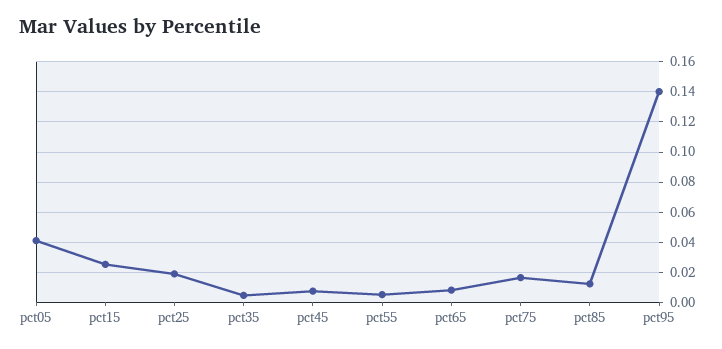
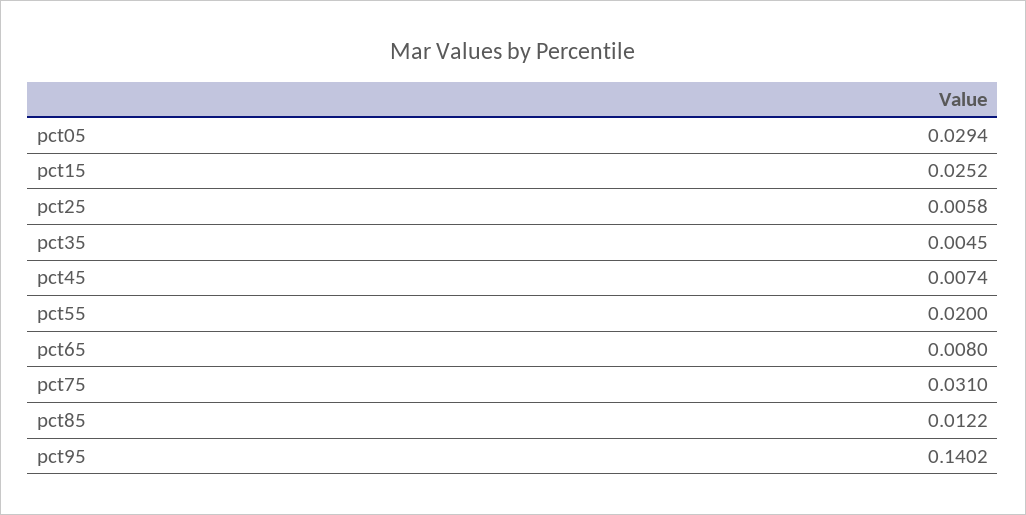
  {
-   "pct05": 0.04,
+   "pct05": 0.0294,
    "pct15": 0.0252,
-   "pct25": 0.02,
+   "pct25": 0.0058,
    "pct35": 0.0045,
    "pct45": 0.0074,
-   "pct55": 0.005,
+   "pct55": 0.02,
    "pct65": 0.008,
-   "pct75": 0.015,
+   "pct75": 0.031,
    "pct85": 0.0122,
    "pct95": 0.1402
  }

